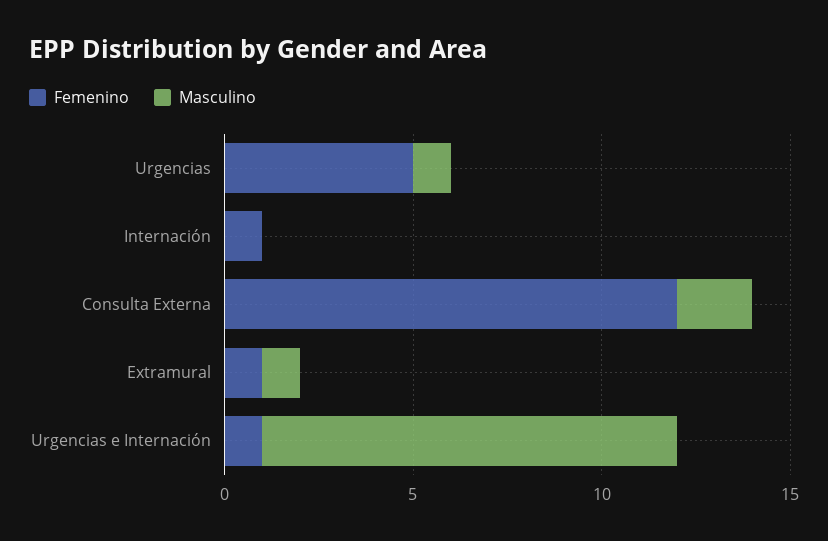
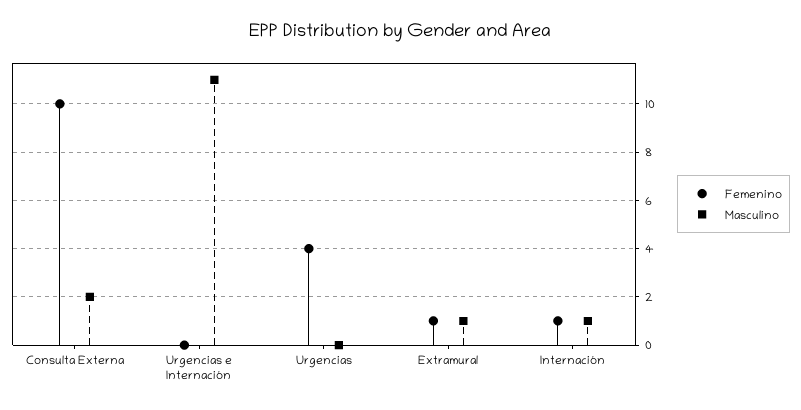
  {
    "Femenino": {
-     "Urgencias": 5,
+     "Urgencias": 4,
      "Internación": 1,
-     "Consulta Externa": 12,
+     "Consulta Externa": 10,
      "Extramural": 1,
-     "Urgencias e Internación": 1
+     "Urgencias e Internación": 0
    },
    "Masculino": {
-     "Urgencias": 1,
+     "Urgencias": 0,
-     "Internación": 0,
+     "Internación": 1,
      "Consulta Externa": 2,
      "Extramural": 1,
      "Urgencias e Internación": 11
    }
  }

